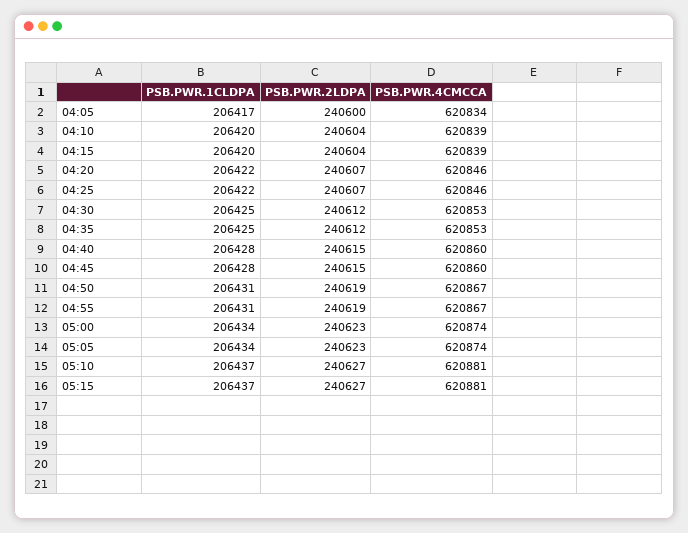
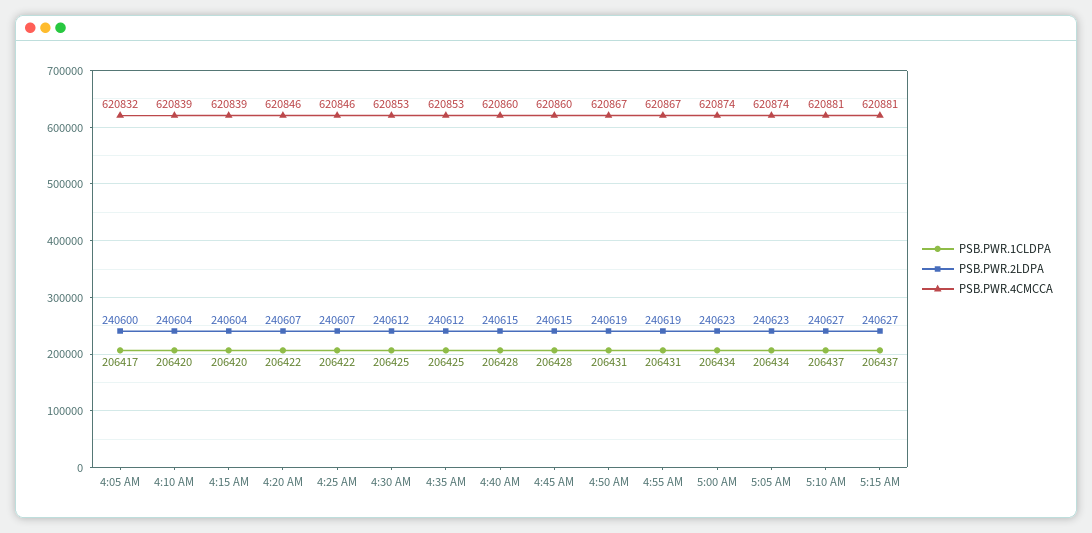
  {
    "PSB.PWR.1CLDPA": {
      "04:05": 206417,
      "04:10": 206420,
      "04:15": 206420,
      "04:20": 206422,
      "04:25": 206422,
      "04:30": 206425,
      "04:35": 206425,
      "04:40": 206428,
      "04:45": 206428,
      "04:50": 206431,
      "04:55": 206431,
      "05:00": 206434,
      "05:05": 206434,
      "05:10": 206437,
      "05:15": 206437
    },
    "PSB.PWR.2LDPA": {
      "04:05": 240600,
      "04:10": 240604,
      "04:15": 240604,
      "04:20": 240607,
      "04:25": 240607,
      "04:30": 240612,
      "04:35": 240612,
      "04:40": 240615,
      "04:45": 240615,
      "04:50": 240619,
      "04:55": 240619,
      "05:00": 240623,
      "05:05": 240623,
      "05:10": 240627,
      "05:15": 240627
    },
    "PSB.PWR.4CMCCA": {
-     "04:05": 620834,
+     "04:05": 620832,
      "04:10": 620839,
      "04:15": 620839,
      "04:20": 620846,
      "04:25": 620846,
      "04:30": 620853,
      "04:35": 620853,
      "04:40": 620860,
      "04:45": 620860,
      "04:50": 620867,
      "04:55": 620867,
      "05:00": 620874,
      "05:05": 620874,
      "05:10": 620881,
      "05:15": 620881
    }
  }

